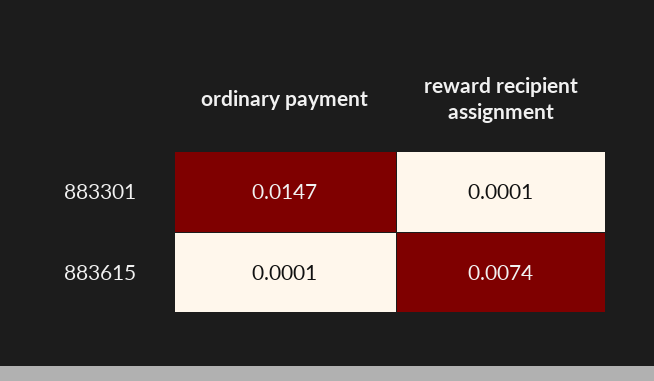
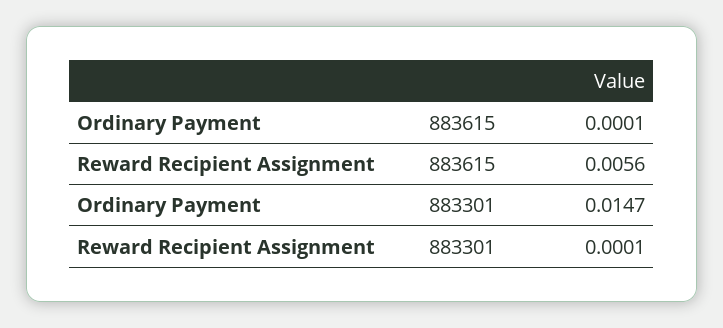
  {
    "ordinary payment": {
      "883301": 0.0147,
      "883615": 0.0001
    },
    "reward recipient assignment": {
      "883301": 0.0001,
-     "883615": 0.0074
+     "883615": 0.0056
    }
  }

